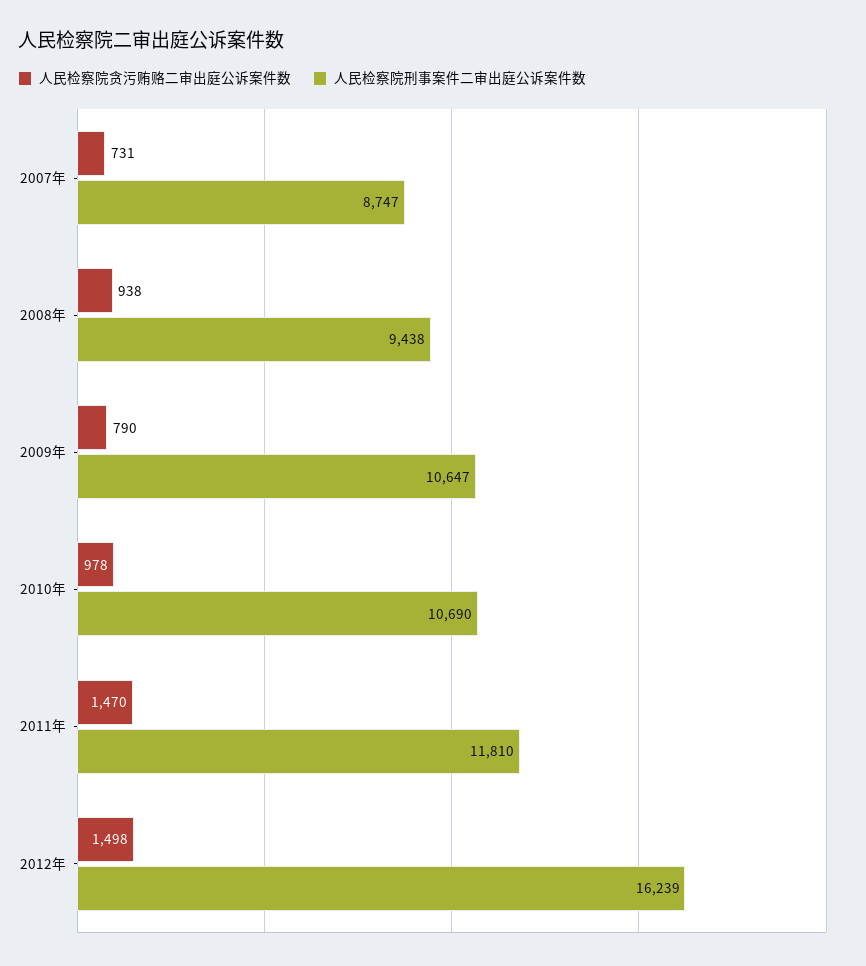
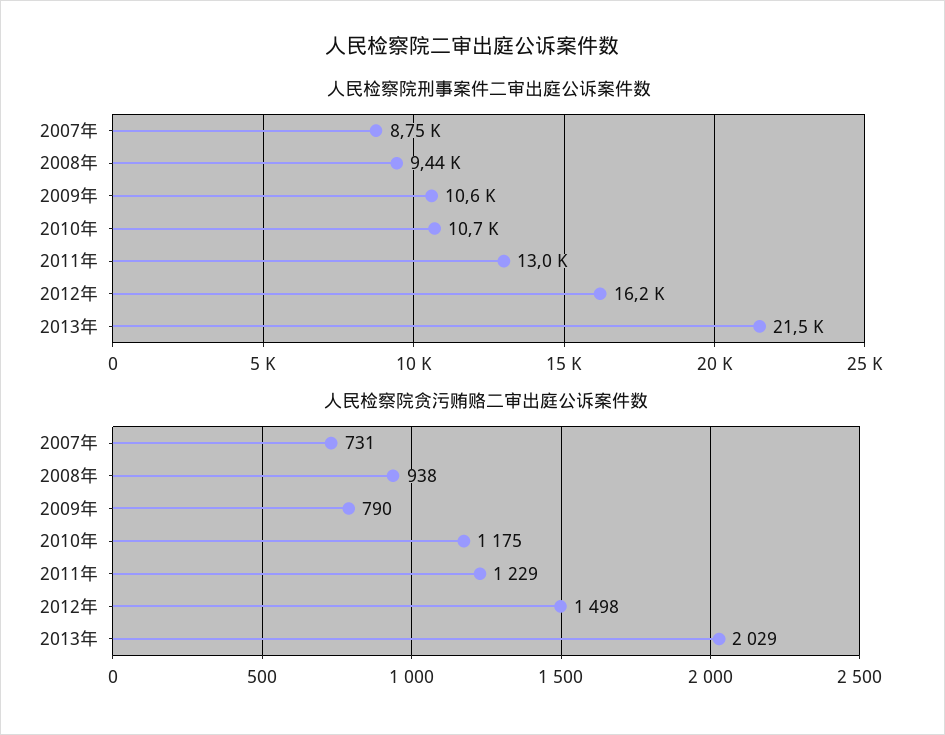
  {
    "人民检察院贪污贿赂二审出庭公诉案件数": {
      "2007年": 731,
      "2008年": 938,
      "2009年": 790,
-     "2010年": 978,
+     "2010年": 1175,
-     "2011年": 1470,
+     "2011年": 1229,
-     "2012年": 1498
+     "2012年": 1498,
+     "2013年": 2029
    },
    "人民检察院刑事案件二审出庭公诉案件数": {
      "2007年": 8747,
      "2008年": 9438,
      "2009年": 10647,
      "2010年": 10690,
-     "2011年": 11810,
+     "2011年": 13000,
-     "2012年": 16239
+     "2012年": 16239,
+     "2013年": 21500
    }
  }

